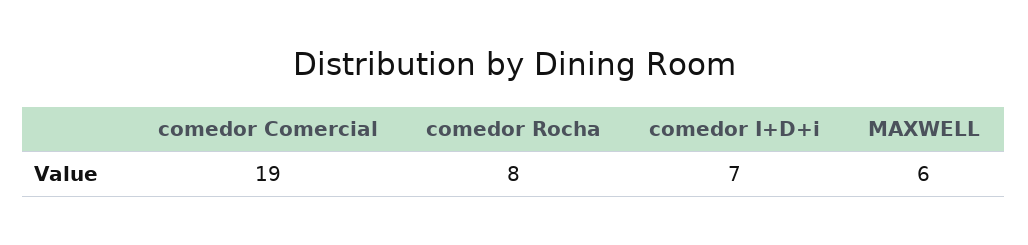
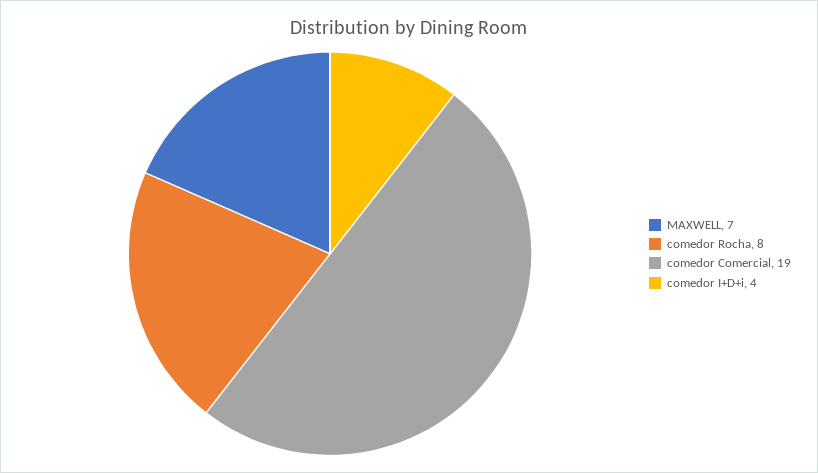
  {
    "comedor Comercial": 19,
    "comedor Rocha": 8,
-   "comedor I+D+i": 7,
+   "comedor I+D+i": 4,
-   "MAXWELL": 6
+   "MAXWELL": 7
  }

